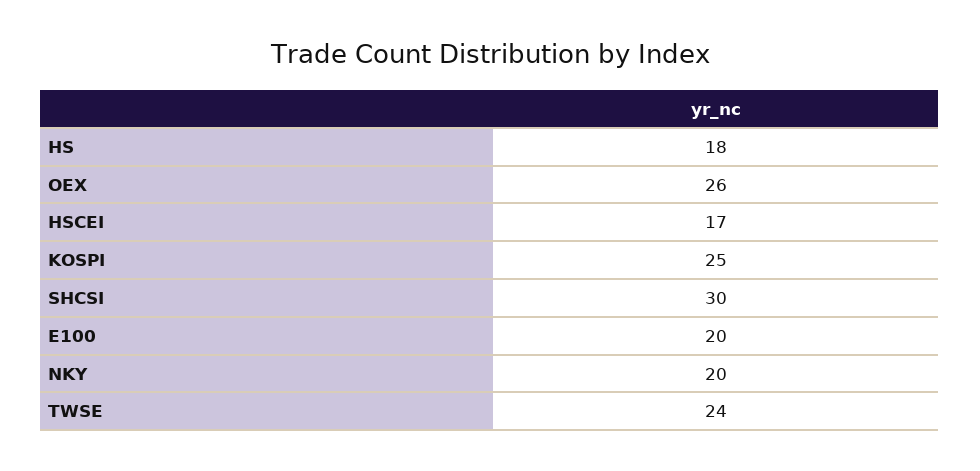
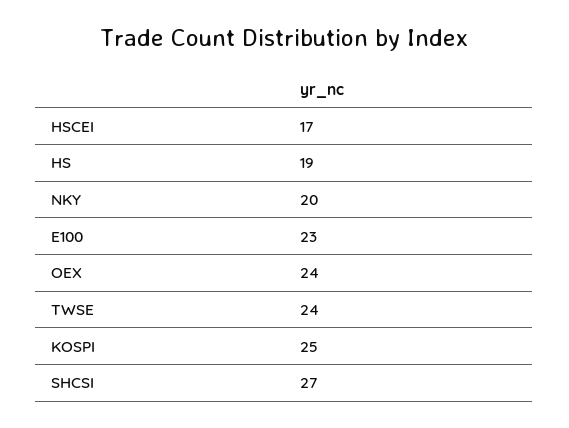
  {
-   "HS": 18,
+   "HS": 19,
-   "OEX": 26,
+   "OEX": 24,
    "HSCEI": 17,
    "KOSPI": 25,
-   "SHCSI": 30,
+   "SHCSI": 27,
-   "E100": 20,
+   "E100": 23,
    "NKY": 20,
    "TWSE": 24
  }

